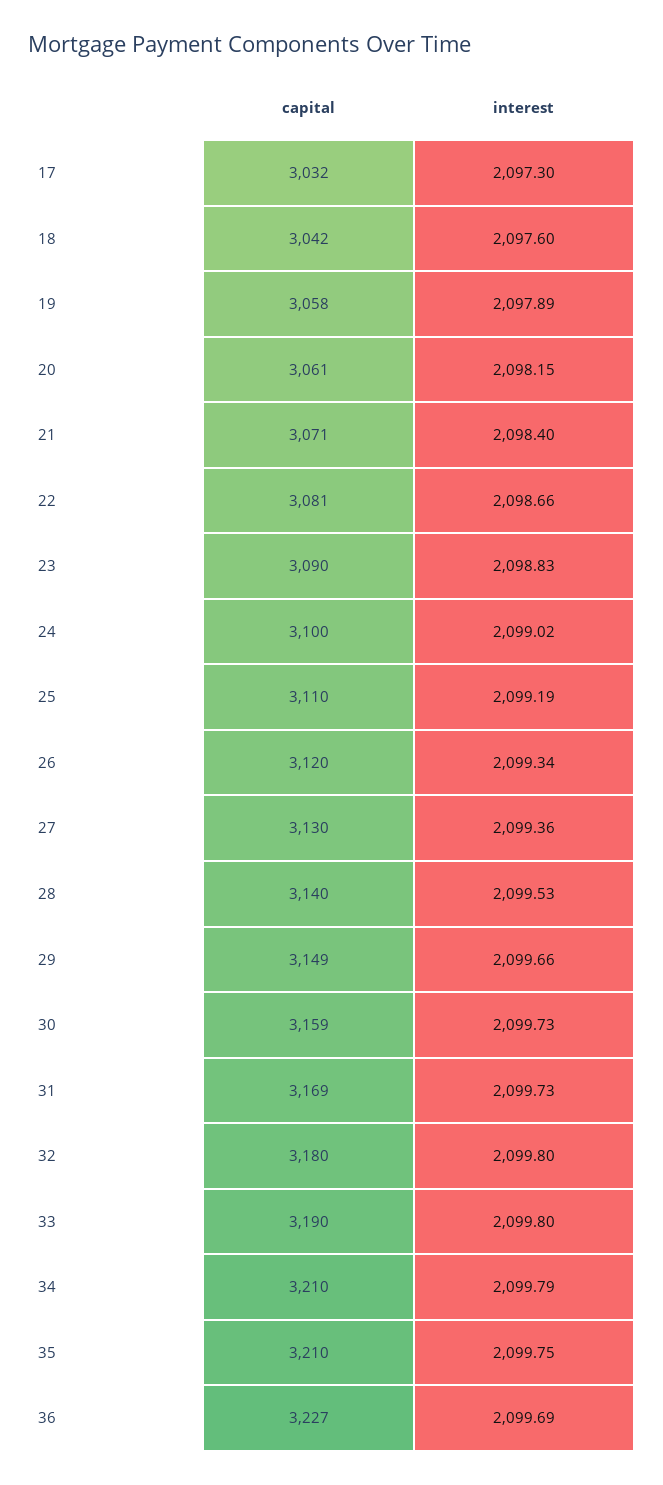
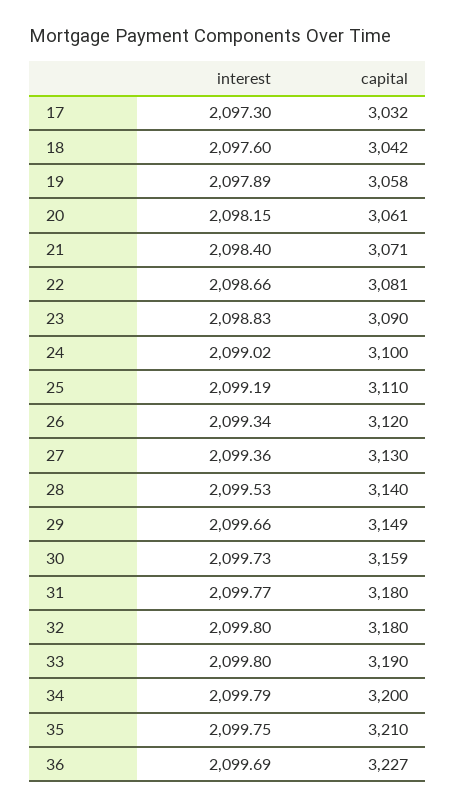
  {
    "capital": {
      "17": 3032,
      "18": 3042,
      "19": 3058,
      "20": 3061,
      "21": 3071,
      "22": 3081,
      "23": 3090,
      "24": 3100,
      "25": 3110,
      "26": 3120,
      "27": 3130,
      "28": 3140,
      "29": 3149,
      "30": 3159,
-     "31": 3169,
+     "31": 3180,
      "32": 3180,
      "33": 3190,
-     "34": 3210,
+     "34": 3200,
      "35": 3210,
      "36": 3227
    },
    "interest": {
      "17": 2097.3,
      "18": 2097.6,
      "19": 2097.89,
      "20": 2098.15,
      "21": 2098.4,
      "22": 2098.66,
      "23": 2098.83,
      "24": 2099.02,
      "25": 2099.19,
      "26": 2099.34,
      "27": 2099.36,
      "28": 2099.53,
      "29": 2099.66,
      "30": 2099.73,
-     "31": 2099.73,
+     "31": 2099.77,
      "32": 2099.8,
      "33": 2099.8,
      "34": 2099.79,
      "35": 2099.75,
      "36": 2099.69
    }
  }

